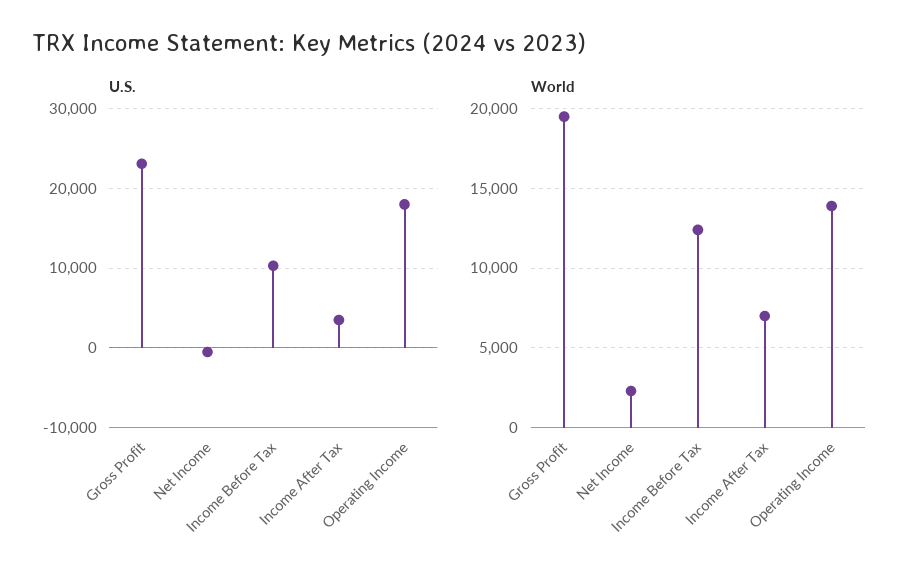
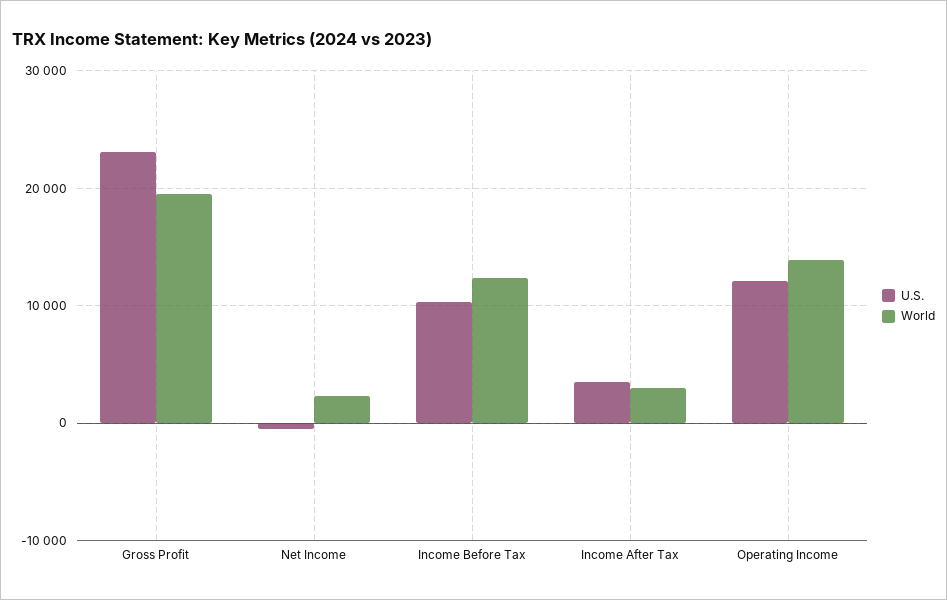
  {
    "U.S.": {
      "Gross Profit": 23000,
      "Net Income": -1000,
      "Income Before Tax": 10000,
      "Income After Tax": 4000,
-     "Operating Income": 18000
+     "Operating Income": 12000
    },
    "World": {
      "Gross Profit": 19500,
      "Net Income": 2500,
      "Income Before Tax": 12500,
-     "Income After Tax": 7000,
+     "Income After Tax": 3000,
      "Operating Income": 14000
    }
  }

